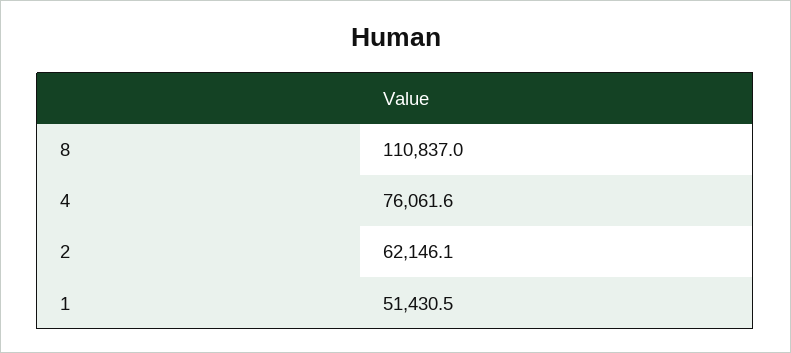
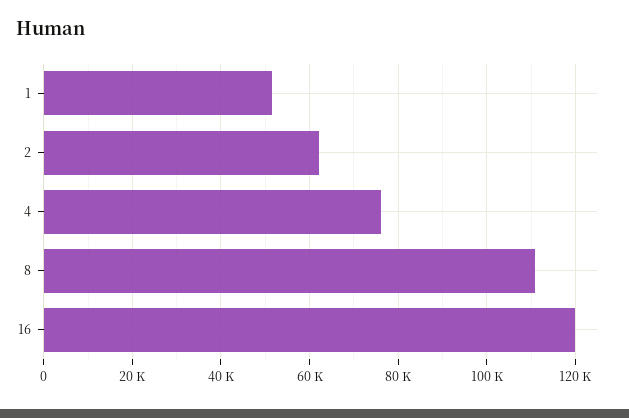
  {
    "8": 110837,
    "4": 76061.6,
    "2": 62146.1,
-   "1": 51430.5
+   "1": 51430.5,
+   "16": 120000
  }

